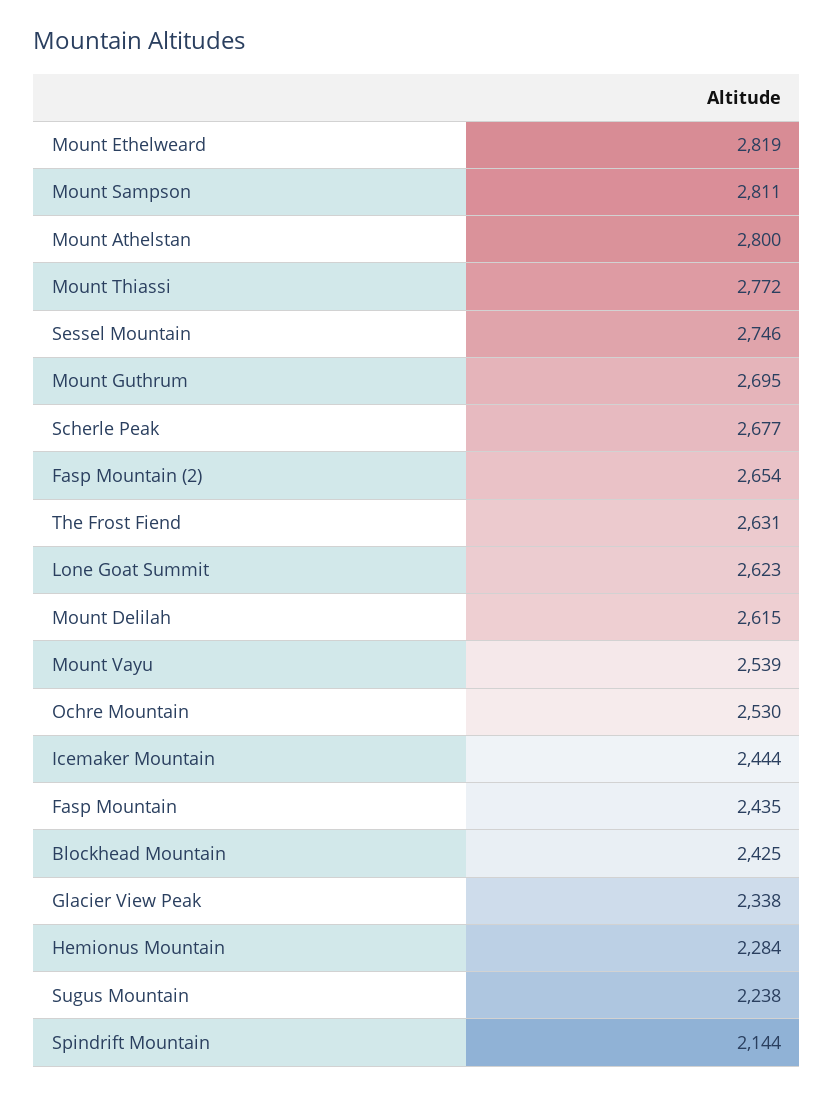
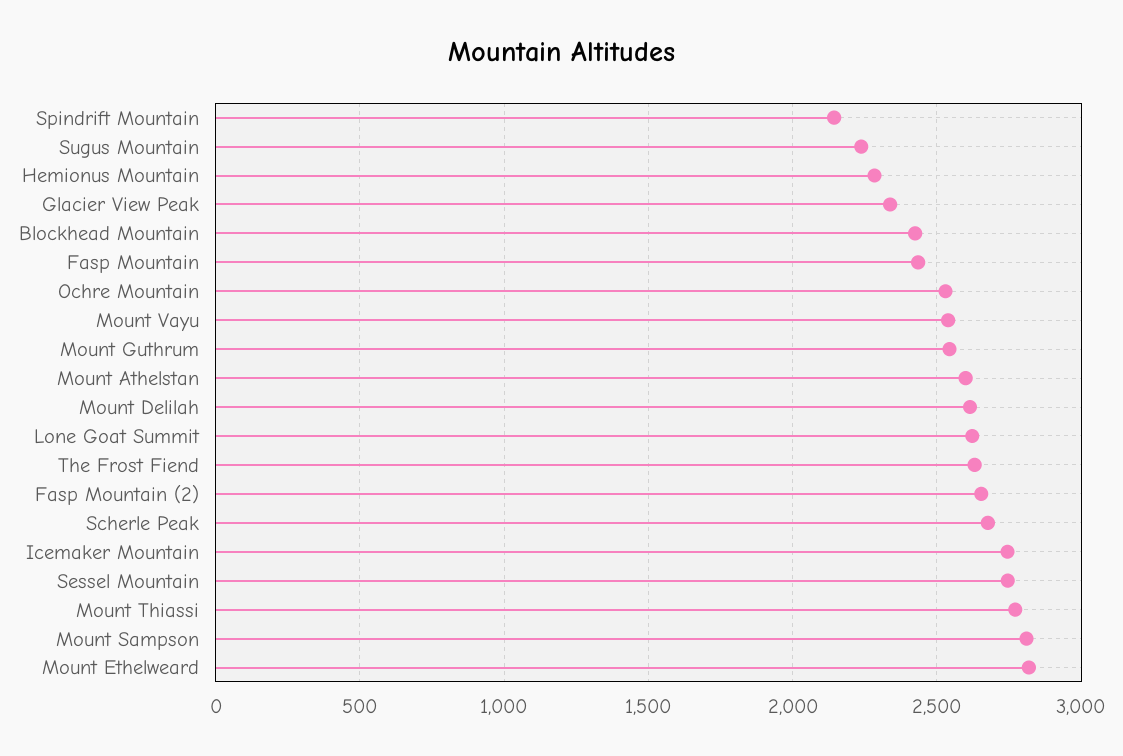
  {
    "Mount Ethelweard": 2819,
    "Mount Sampson": 2811,
-   "Mount Athelstan": 2800,
+   "Mount Athelstan": 2600,
    "Mount Thiassi": 2772,
    "Sessel Mountain": 2746,
-   "Mount Guthrum": 2695,
+   "Mount Guthrum": 2550,
    "Scherle Peak": 2677,
    "Fasp Mountain (2)": 2654,
    "The Frost Fiend": 2631,
    "Lone Goat Summit": 2623,
    "Mount Delilah": 2615,
    "Mount Vayu": 2539,
    "Ochre Mountain": 2530,
-   "Icemaker Mountain": 2444,
+   "Icemaker Mountain": 2750,
    "Fasp Mountain": 2435,
    "Blockhead Mountain": 2425,
    "Glacier View Peak": 2338,
    "Hemionus Mountain": 2284,
    "Sugus Mountain": 2238,
    "Spindrift Mountain": 2144
  }

